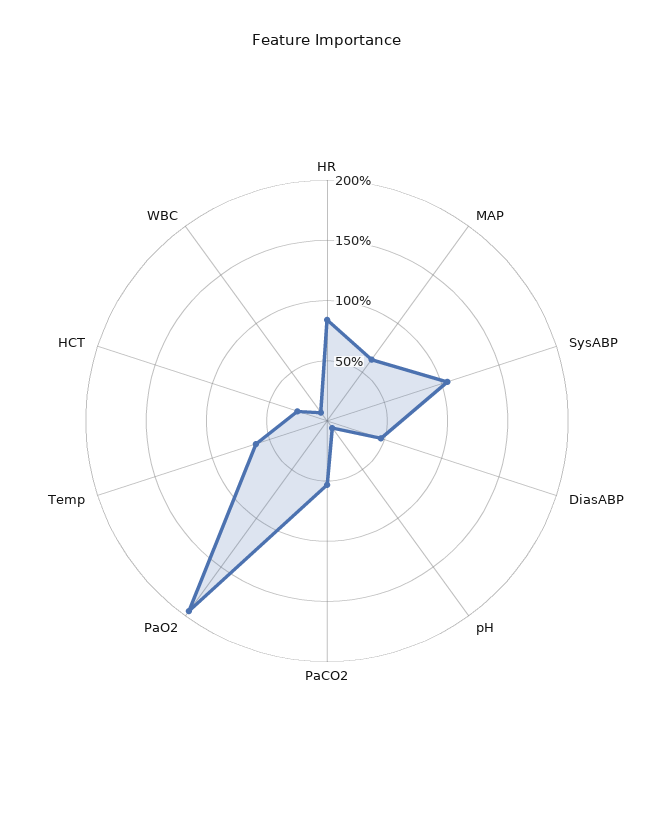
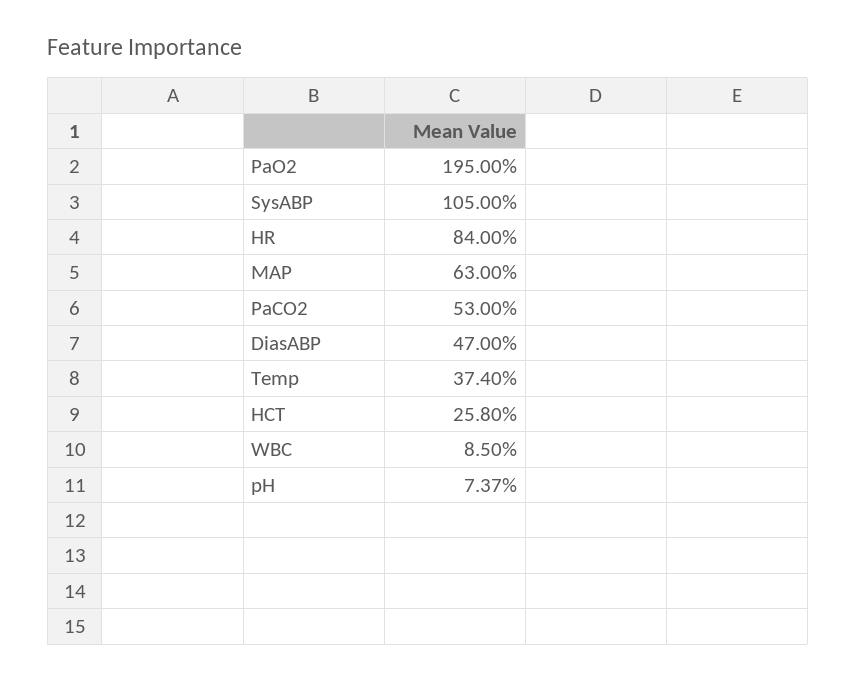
  {
    "HR": 84,
    "MAP": 63,
    "SysABP": 105,
    "DiasABP": 47,
    "pH": 7.37,
    "PaCO2": 53,
    "PaO2": 195,
-   "Temp": 60,
+   "Temp": 37.4,
    "HCT": 25.8,
    "WBC": 8.5
  }

